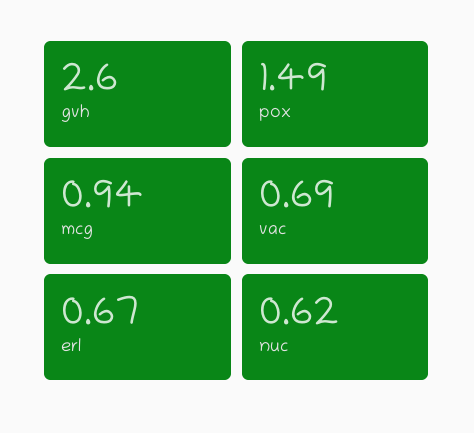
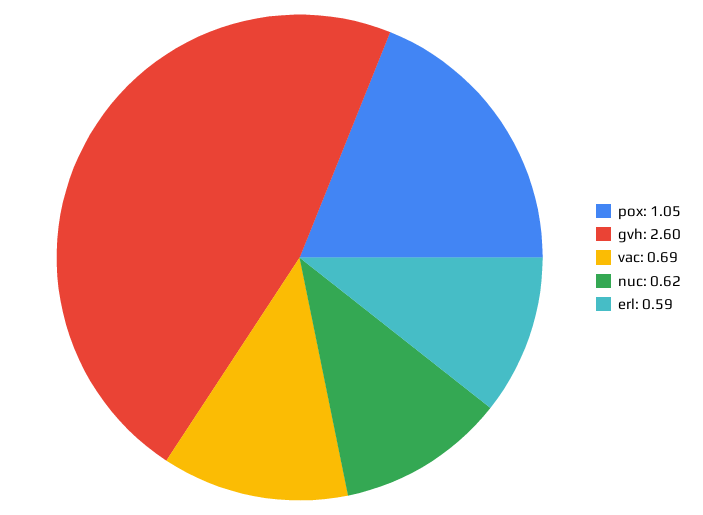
  {
    "gvh": 2.6,
-   "pox": 1.49,
+   "pox": 1.05,
-   "mcg": 0.94,
    "vac": 0.69,
-   "erl": 0.67,
+   "erl": 0.59,
    "nuc": 0.62
  }

